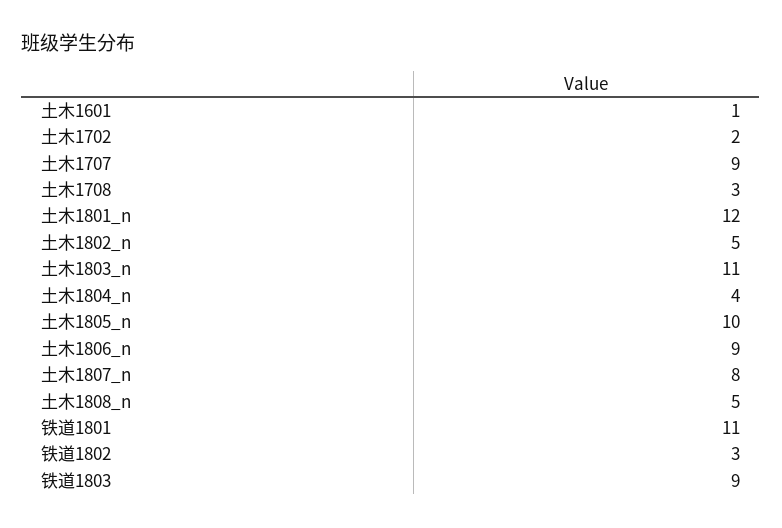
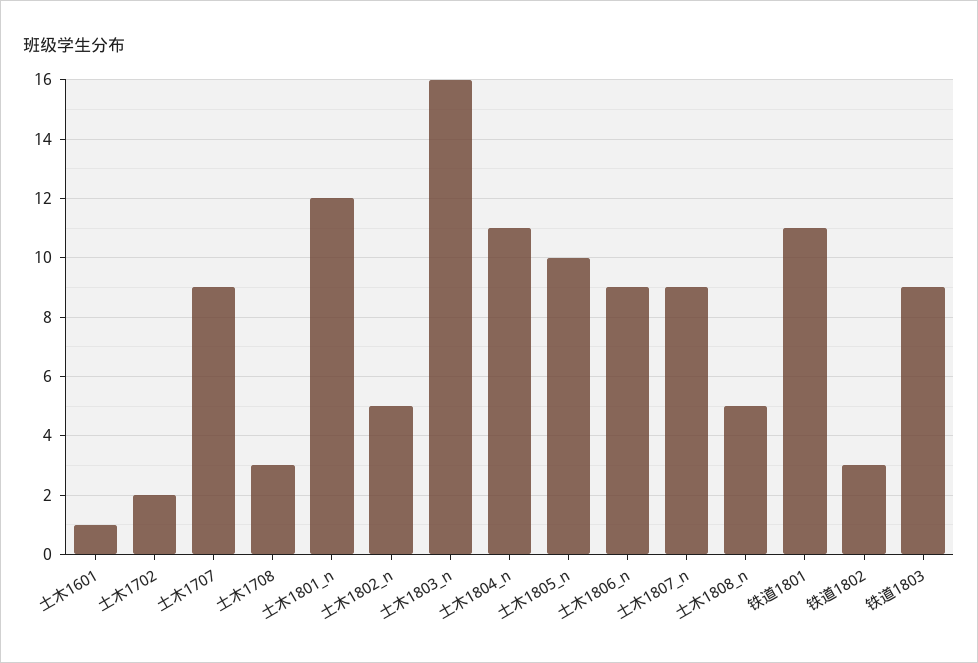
  {
    "土木1601": 1,
    "土木1702": 2,
    "土木1707": 9,
    "土木1708": 3,
    "土木1801_n": 12,
    "土木1802_n": 5,
-   "土木1803_n": 11,
+   "土木1803_n": 16,
-   "土木1804_n": 4,
+   "土木1804_n": 11,
    "土木1805_n": 10,
    "土木1806_n": 9,
-   "土木1807_n": 8,
+   "土木1807_n": 9,
    "土木1808_n": 5,
    "铁道1801": 11,
    "铁道1802": 3,
    "铁道1803": 9
  }

